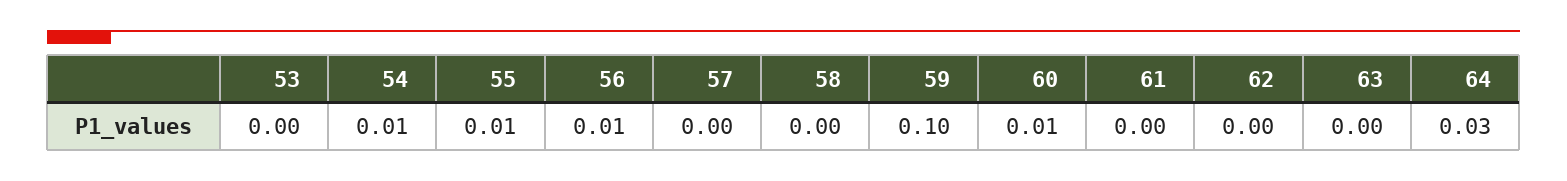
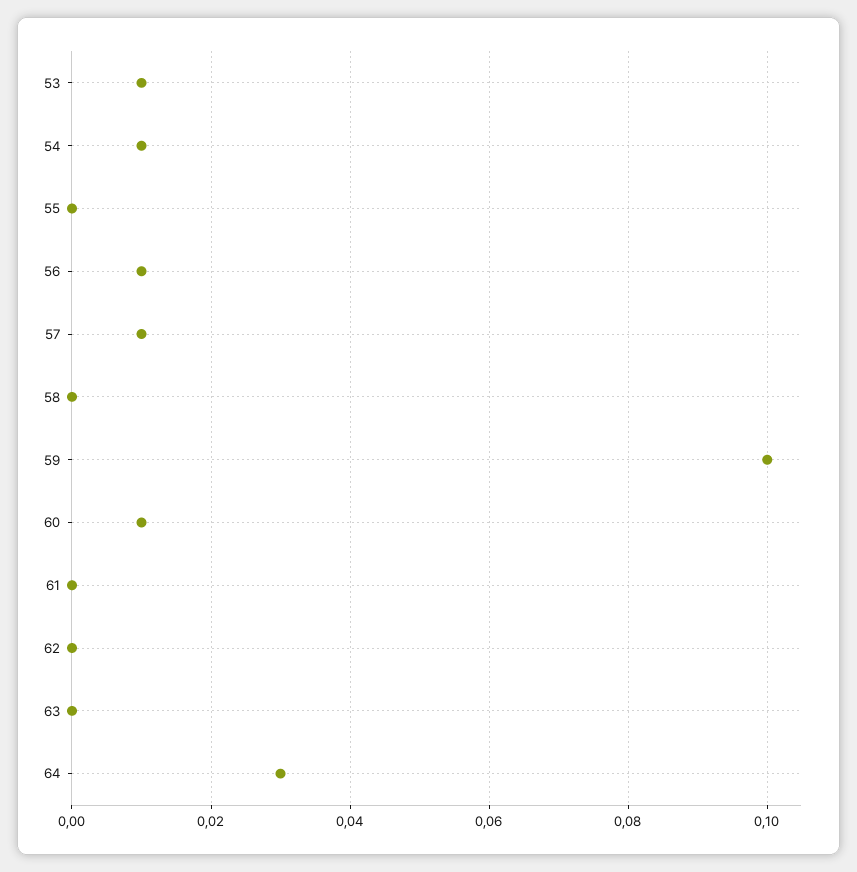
  {
-   "53": 0,
+   "53": 0.01,
    "54": 0.01,
-   "55": 0.01,
+   "55": 0,
    "56": 0.01,
-   "57": 0,
+   "57": 0.01,
    "58": 0,
    "59": 0.1,
    "60": 0.01,
    "61": 0,
    "62": 0,
    "63": 0,
    "64": 0.03
  }

